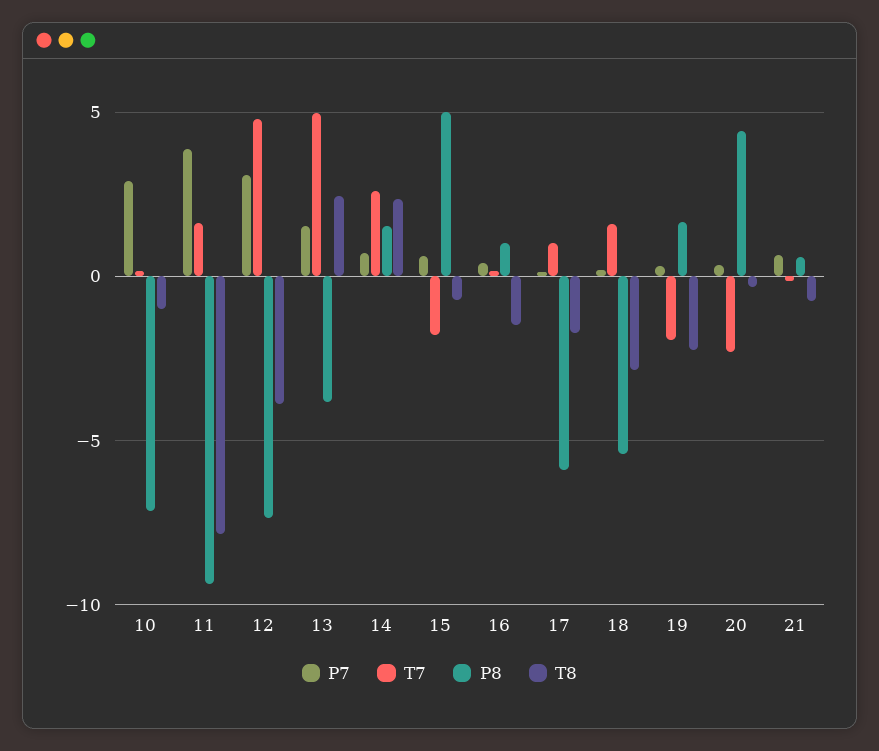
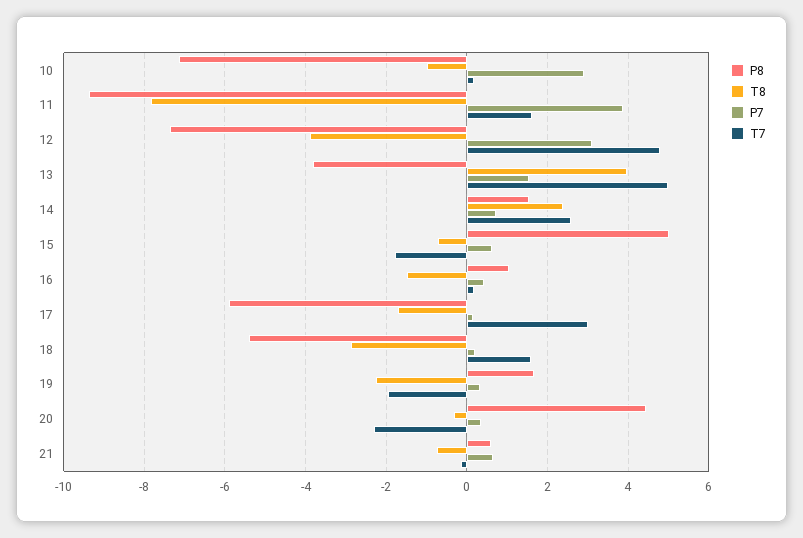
  {
    "P7": {
      "10": 3,
      "11": 3.8,
      "12": 3.2,
      "13": 1.6,
      "14": 0.8,
      "15": 0.6,
      "16": 0.4,
      "17": 0.2,
      "18": 0.2,
      "19": 0.4,
      "20": 0.4,
      "21": 0.6
    },
    "T7": {
      "10": 0.2,
      "11": 1.6,
      "12": 4.8,
      "13": 5,
      "14": 2.6,
      "15": -1.8,
      "16": 0.2,
-     "17": 1,
+     "17": 3,
      "18": 1.6,
      "19": -2,
      "20": -2.2,
      "21": -0.2
    },
    "P8": {
      "10": -7.2,
      "11": -9.4,
      "12": -7.4,
      "13": -3.8,
      "14": 1.6,
      "15": 5,
      "16": 1,
      "17": -6,
      "18": -5.4,
      "19": 1.6,
      "20": 4.4,
      "21": 0.6
    },
    "T8": {
      "10": -1,
      "11": -7.8,
      "12": -3.8,
-     "13": 2.5,
+     "13": 4,
      "14": 2.4,
      "15": -0.8,
      "16": -1.4,
      "17": -1.8,
      "18": -2.8,
      "19": -2.2,
      "20": -0.4,
      "21": -0.8
    }
  }

